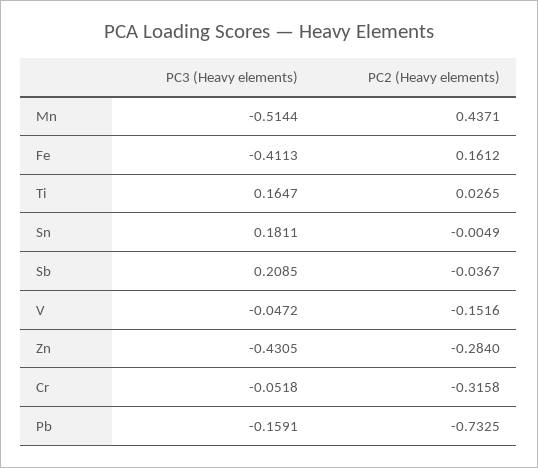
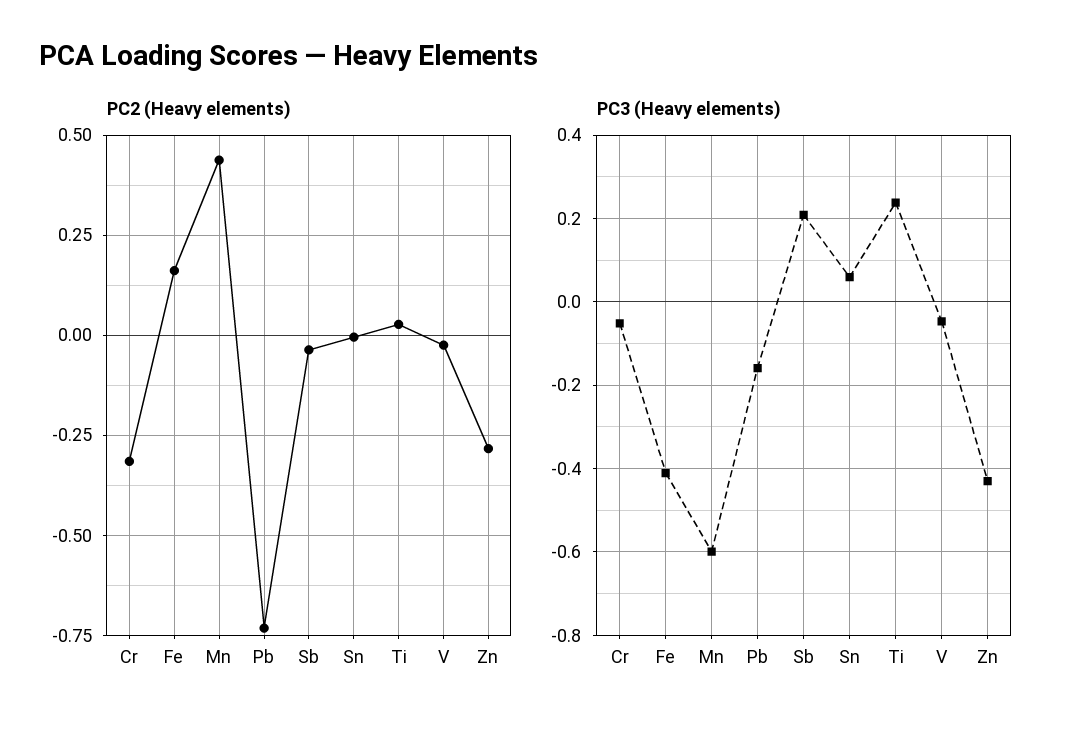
  {
    "PC3 (Heavy elements)": {
-     "Mn": -0.5144,
+     "Mn": -0.6,
      "Fe": -0.4113,
-     "Ti": 0.1647,
+     "Ti": 0.24,
-     "Sn": 0.1811,
+     "Sn": 0.06,
      "Sb": 0.2085,
      "V": -0.0472,
      "Zn": -0.4305,
      "Cr": -0.0518,
      "Pb": -0.1591
    },
    "PC2 (Heavy elements)": {
      "Mn": 0.4371,
      "Fe": 0.1612,
      "Ti": 0.0265,
      "Sn": -0.0049,
      "Sb": -0.0367,
-     "V": -0.1516,
+     "V": -0.025,
      "Zn": -0.284,
      "Cr": -0.3158,
      "Pb": -0.7325
    }
  }

